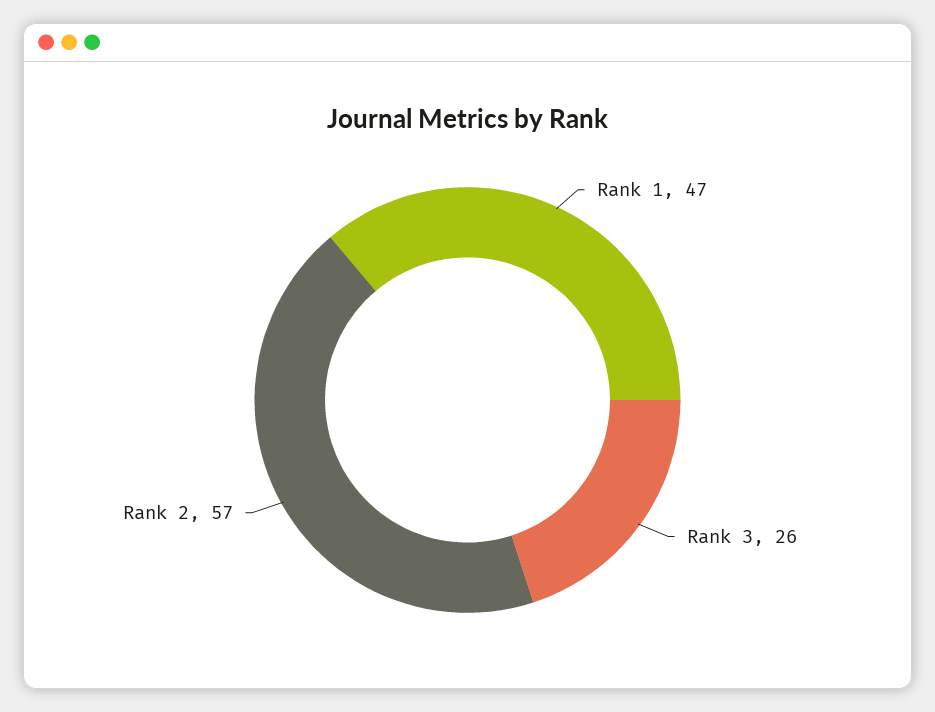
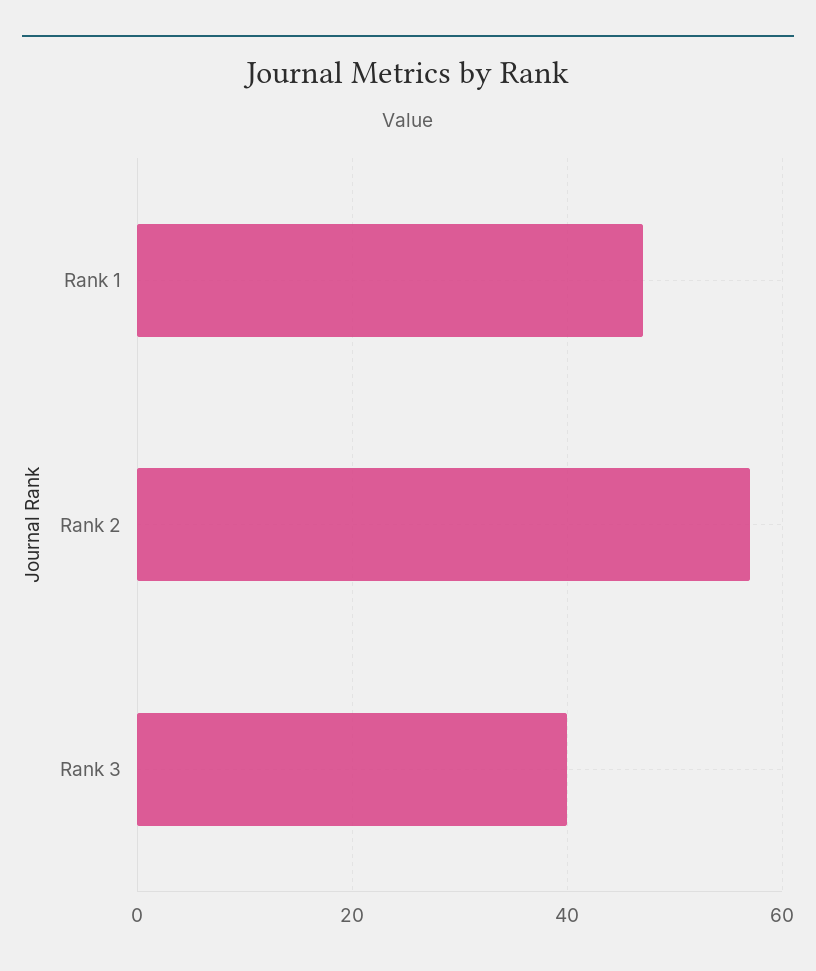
  {
    "Rank 1": 47,
-   "Rank 3": 26,
+   "Rank 3": 40,
    "Rank 2": 57
  }

